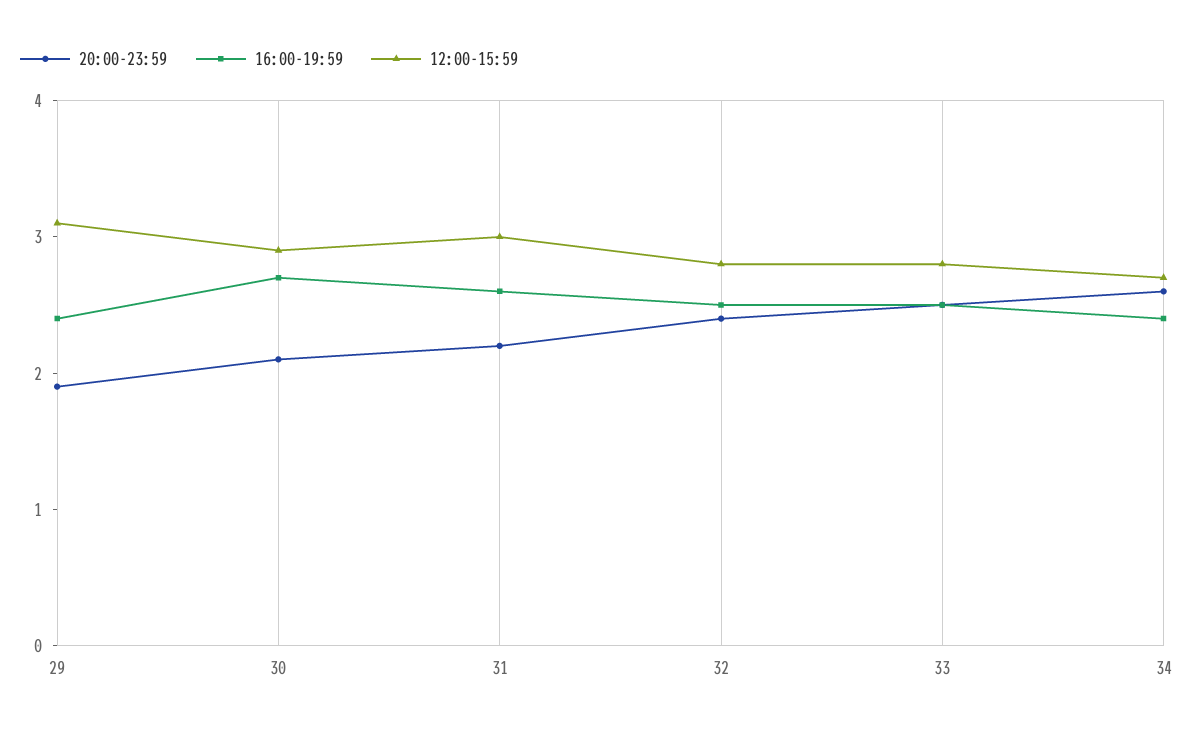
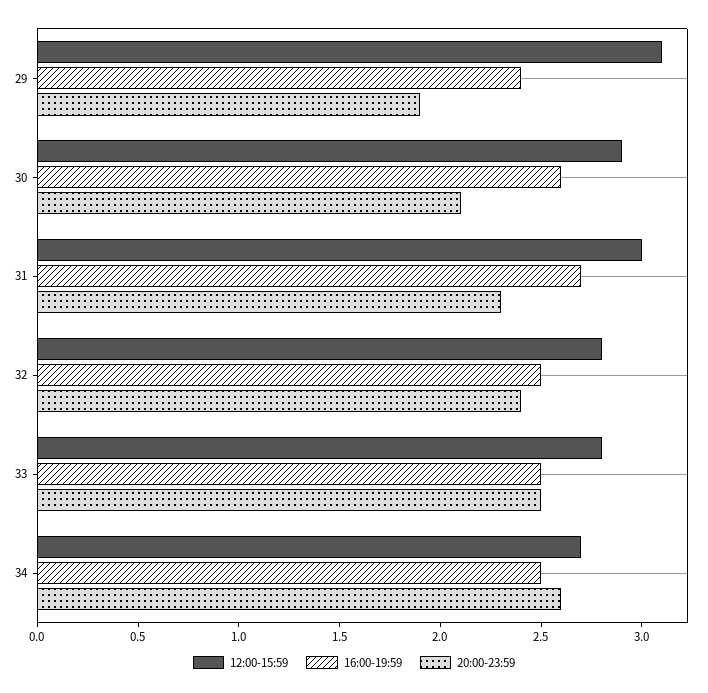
  {
    "20:00-23:59": {
      "29": 1.9,
      "30": 2.1,
-     "31": 2.2,
+     "31": 2.3,
      "32": 2.4,
      "33": 2.5,
      "34": 2.6
    },
    "16:00-19:59": {
      "29": 2.4,
-     "30": 2.7,
+     "30": 2.6,
-     "31": 2.6,
+     "31": 2.7,
      "32": 2.5,
      "33": 2.5,
-     "34": 2.4
+     "34": 2.5
    },
    "12:00-15:59": {
      "29": 3.1,
      "30": 2.9,
      "31": 3,
      "32": 2.8,
      "33": 2.8,
      "34": 2.7
    }
  }

